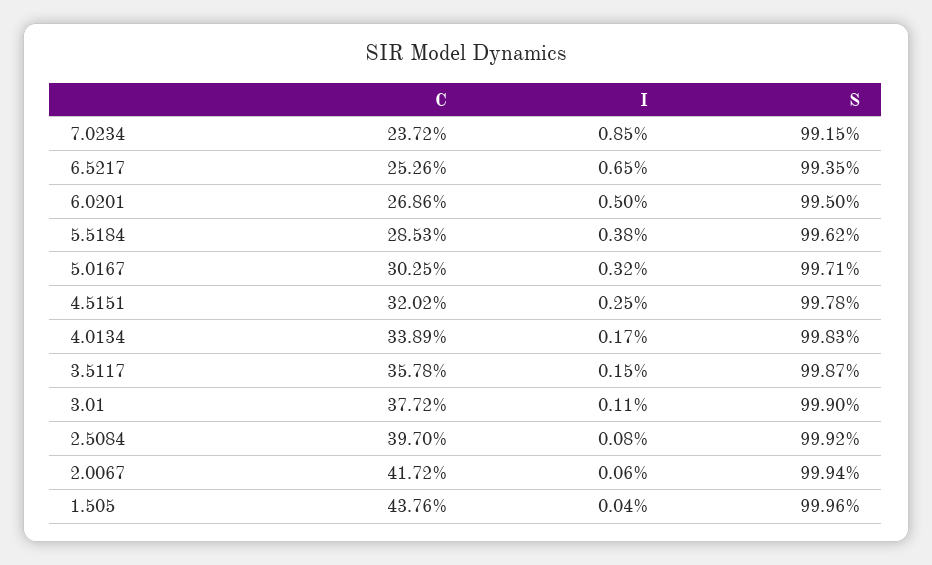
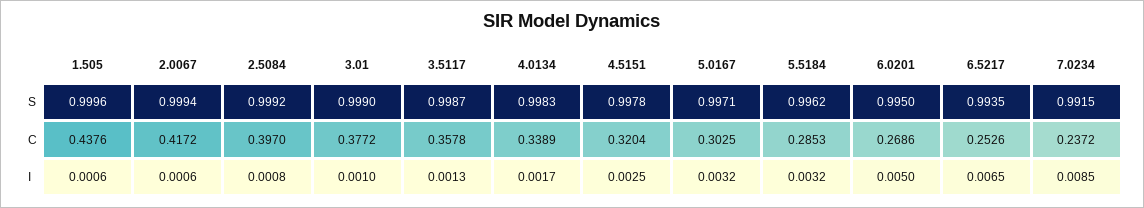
  {
    "C": {
      "7.0234": 0.2372,
      "6.5217": 0.2526,
      "6.0201": 0.2686,
      "5.5184": 0.2853,
      "5.0167": 0.3025,
-     "4.5151": 0.3202,
+     "4.5151": 0.3204,
      "4.0134": 0.3389,
      "3.5117": 0.3578,
      "3.01": 0.3772,
      "2.5084": 0.397,
      "2.0067": 0.4172,
      "1.505": 0.4376
    },
    "I": {
      "7.0234": 0.0085,
      "6.5217": 0.0065,
      "6.0201": 0.005,
-     "5.5184": 0.0038,
+     "5.5184": 0.0032,
      "5.0167": 0.0032,
      "4.5151": 0.0025,
      "4.0134": 0.0017,
-     "3.5117": 0.0015,
+     "3.5117": 0.0013,
-     "3.01": 0.0011,
+     "3.01": 0.001,
      "2.5084": 0.0008,
      "2.0067": 0.0006,
-     "1.505": 0.0004
+     "1.505": 0.0006
    },
    "S": {
      "7.0234": 0.9915,
      "6.5217": 0.9935,
      "6.0201": 0.995,
      "5.5184": 0.9962,
      "5.0167": 0.9971,
      "4.5151": 0.9978,
      "4.0134": 0.9983,
      "3.5117": 0.9987,
      "3.01": 0.999,
      "2.5084": 0.9992,
      "2.0067": 0.9994,
      "1.505": 0.9996
    }
  }

